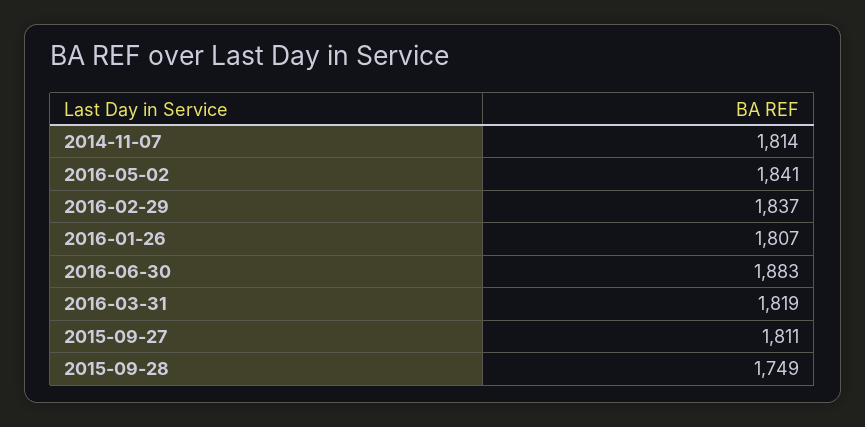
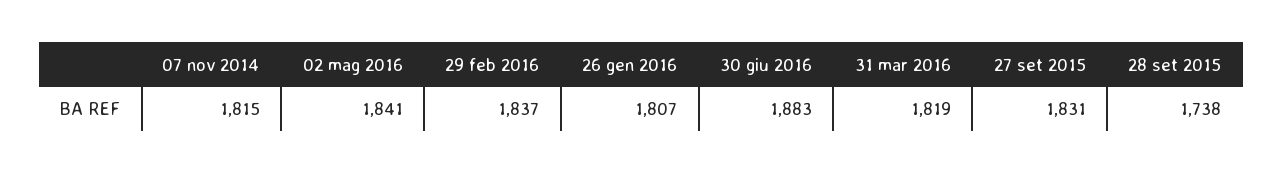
  {
-   "2014-11-07": 1814,
+   "2014-11-07": 1815,
    "2016-05-02": 1841,
    "2016-02-29": 1837,
    "2016-01-26": 1807,
    "2016-06-30": 1883,
    "2016-03-31": 1819,
-   "2015-09-27": 1811,
+   "2015-09-27": 1831,
-   "2015-09-28": 1749
+   "2015-09-28": 1738
  }

